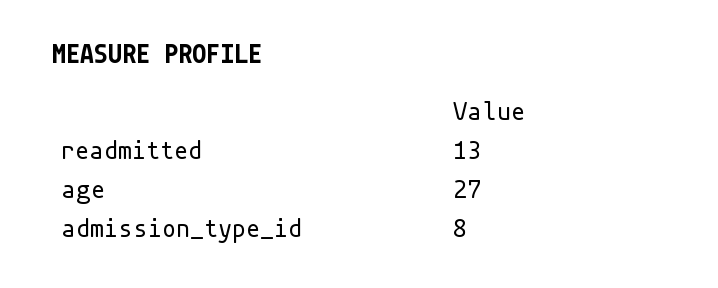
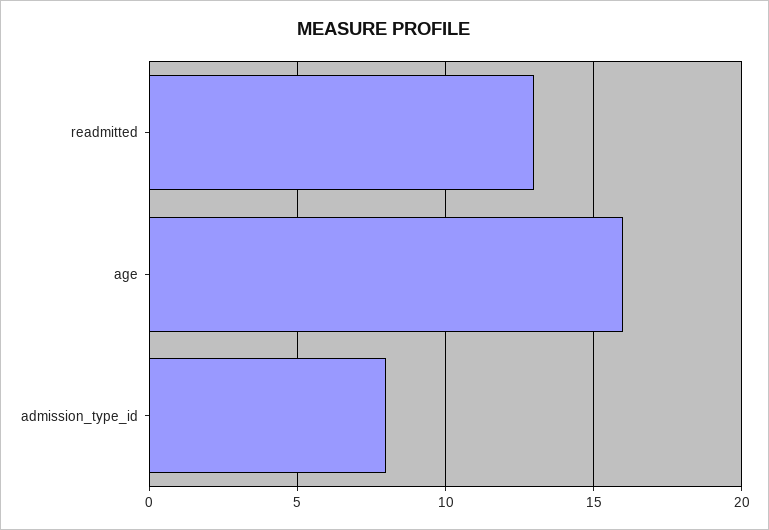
  {
    "readmitted": 13,
-   "age": 27,
+   "age": 16,
    "admission_type_id": 8
  }

